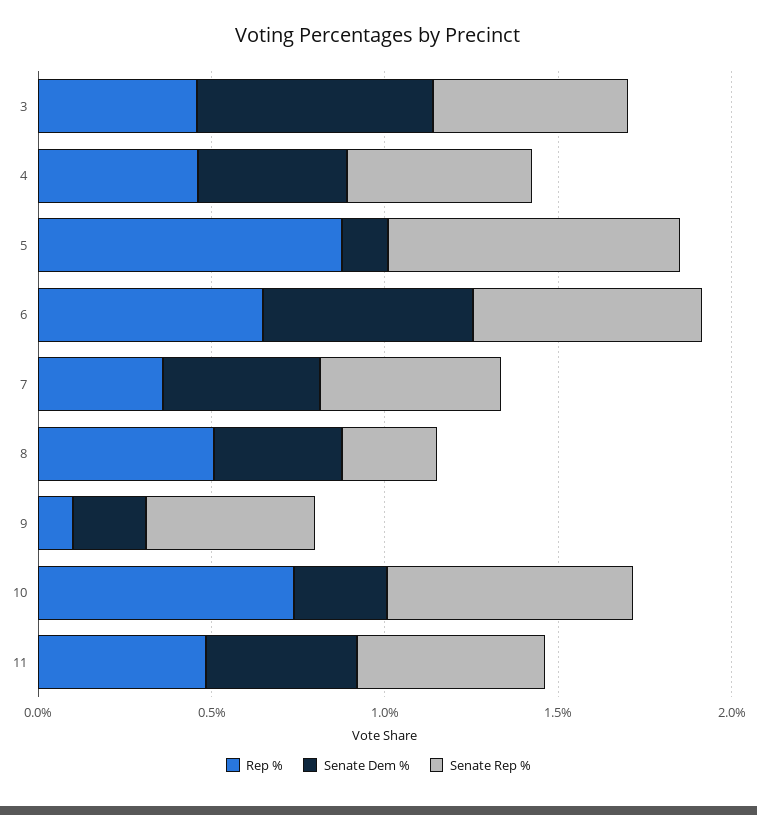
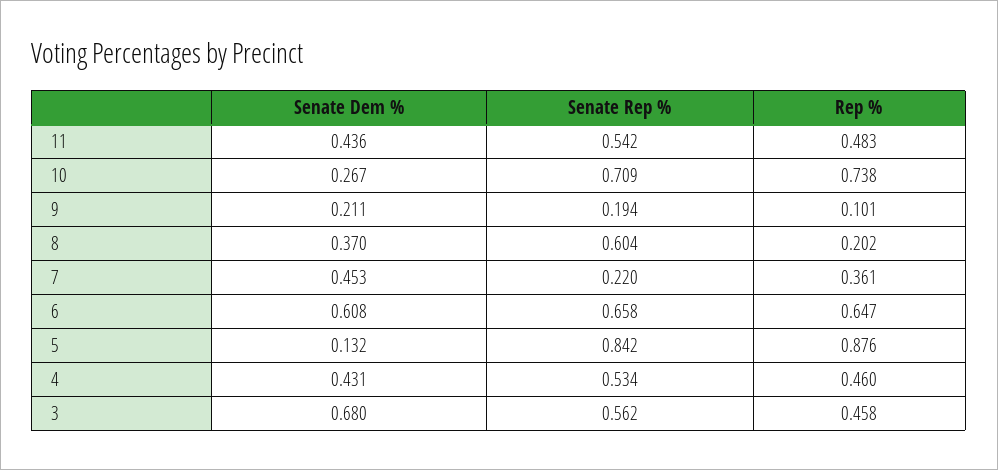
  {
    "Rep %": {
      "3": 0.458,
      "4": 0.46,
      "5": 0.876,
      "6": 0.647,
      "7": 0.361,
-     "8": 0.5,
+     "8": 0.202,
      "9": 0.101,
      "10": 0.738,
      "11": 0.483
    },
    "Senate Dem %": {
      "3": 0.68,
      "4": 0.431,
      "5": 0.132,
      "6": 0.608,
      "7": 0.453,
      "8": 0.37,
      "9": 0.211,
      "10": 0.267,
      "11": 0.436
    },
    "Senate Rep %": {
      "3": 0.562,
      "4": 0.534,
      "5": 0.842,
      "6": 0.658,
-     "7": 0.5,
+     "7": 0.22,
-     "8": 0.3,
+     "8": 0.604,
-     "9": 0.5,
+     "9": 0.194,
      "10": 0.709,
      "11": 0.542
    }
  }

